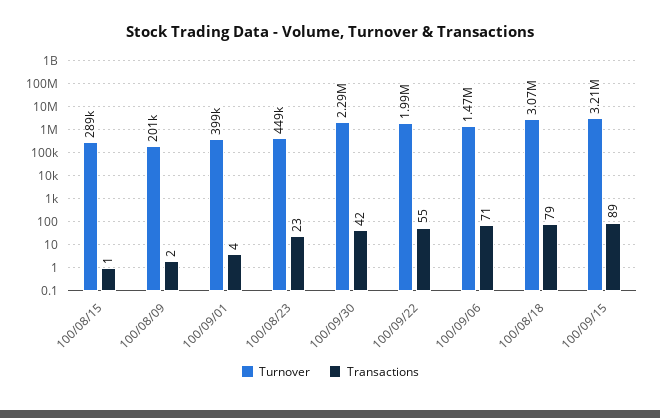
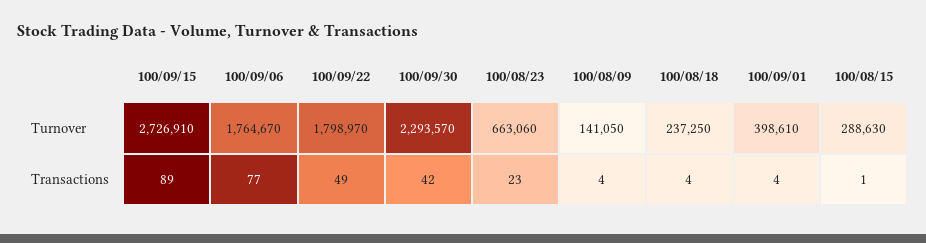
  {
    "Turnover": {
      "100/08/15": 288630,
-     "100/08/09": 201000,
+     "100/08/09": 141050,
      "100/09/01": 398610,
-     "100/08/23": 449000,
+     "100/08/23": 663060,
      "100/09/30": 2293570,
-     "100/09/22": 1990000,
+     "100/09/22": 1798970,
-     "100/09/06": 1470000,
+     "100/09/06": 1764670,
-     "100/08/18": 3070000,
+     "100/08/18": 237250,
-     "100/09/15": 3210000
+     "100/09/15": 2726910
    },
    "Transactions": {
      "100/08/15": 1,
-     "100/08/09": 2,
+     "100/08/09": 4,
      "100/09/01": 4,
      "100/08/23": 23,
      "100/09/30": 42,
-     "100/09/22": 55,
+     "100/09/22": 49,
-     "100/09/06": 71,
+     "100/09/06": 77,
-     "100/08/18": 79,
+     "100/08/18": 4,
      "100/09/15": 89
    }
  }

